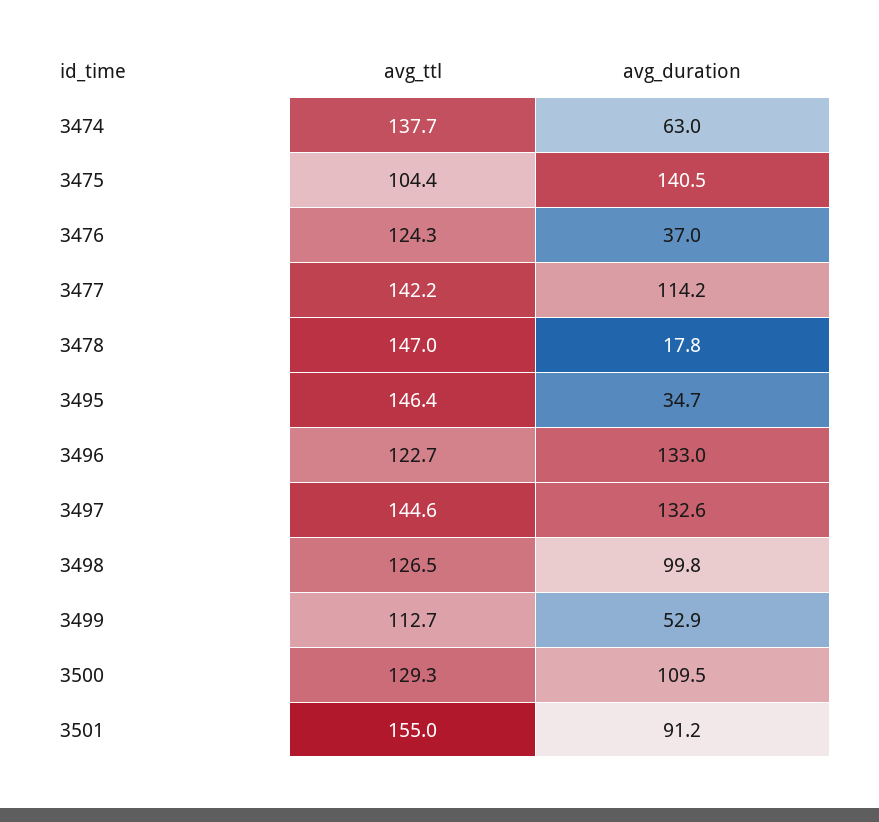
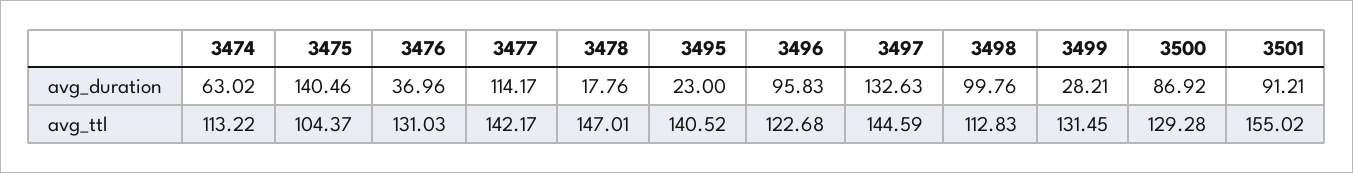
  {
    "avg_ttl": {
-     "3474": 137.7,
+     "3474": 113.22,
      "3475": 104.37,
-     "3476": 124.3,
+     "3476": 131.03,
      "3477": 142.17,
      "3478": 147.01,
-     "3495": 146.4,
+     "3495": 140.52,
      "3496": 122.68,
      "3497": 144.59,
-     "3498": 126.5,
+     "3498": 112.83,
-     "3499": 112.7,
+     "3499": 131.45,
      "3500": 129.28,
      "3501": 155.02
    },
    "avg_duration": {
      "3474": 63.02,
      "3475": 140.46,
      "3476": 36.96,
      "3477": 114.17,
      "3478": 17.76,
-     "3495": 34.7,
+     "3495": 23,
-     "3496": 133,
+     "3496": 95.83,
      "3497": 132.63,
      "3498": 99.76,
-     "3499": 52.9,
+     "3499": 28.21,
-     "3500": 109.5,
+     "3500": 86.92,
      "3501": 91.21
    }
  }

